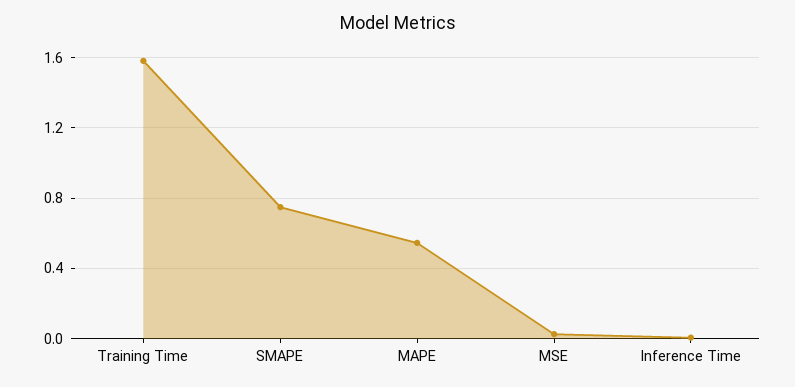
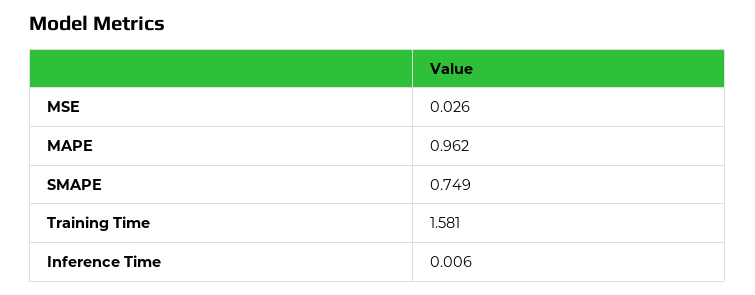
  {
    "Training Time": 1.581,
    "SMAPE": 0.749,
-   "MAPE": 0.55,
+   "MAPE": 0.962,
    "MSE": 0.026,
    "Inference Time": 0.006
  }

